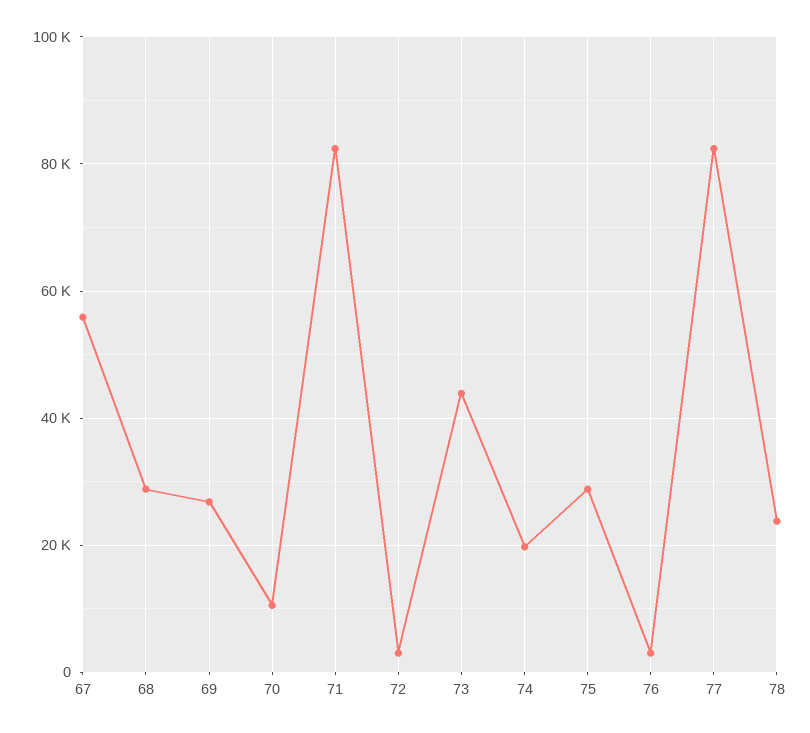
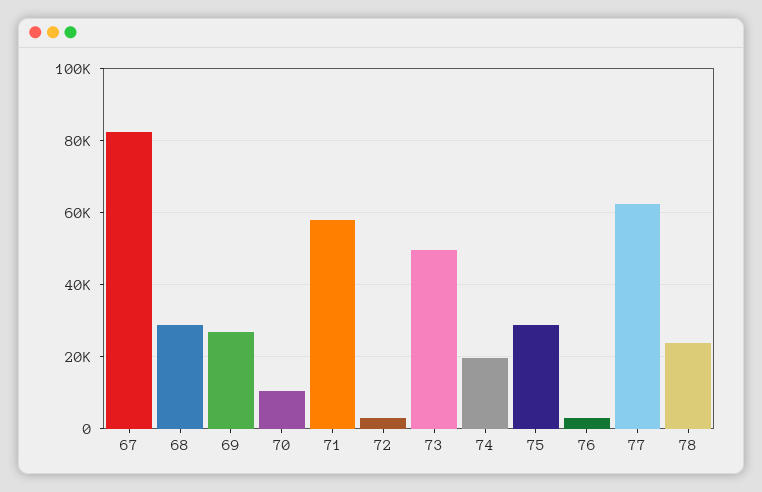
  {
-   "67": 56000,
+   "67": 82000,
    "68": 28000,
    "69": 26000,
    "70": 10000,
-   "71": 82000,
+   "71": 58000,
    "72": 4000,
-   "73": 44000,
+   "73": 50000,
    "74": 20000,
    "75": 28000,
    "76": 4000,
-   "77": 82000,
+   "77": 62000,
    "78": 24000
  }

